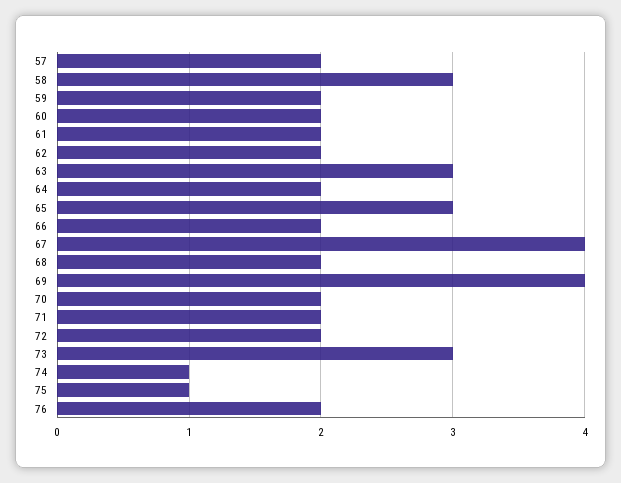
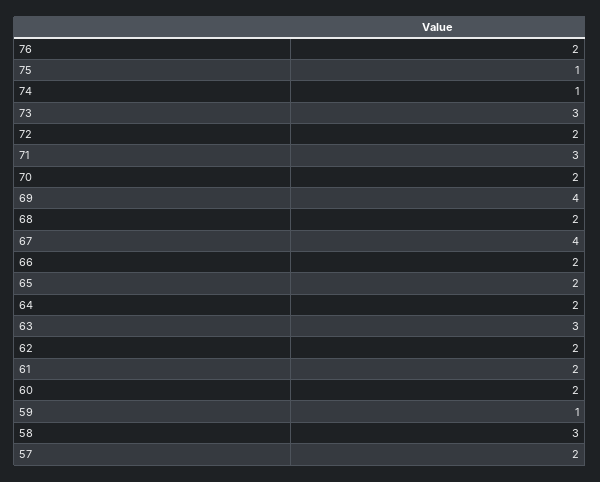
  {
    "57": 2,
    "58": 3,
-   "59": 2,
+   "59": 1,
    "60": 2,
    "61": 2,
    "62": 2,
    "63": 3,
    "64": 2,
-   "65": 3,
+   "65": 2,
    "66": 2,
    "67": 4,
    "68": 2,
    "69": 4,
    "70": 2,
-   "71": 2,
+   "71": 3,
    "72": 2,
    "73": 3,
    "74": 1,
    "75": 1,
    "76": 2
  }

